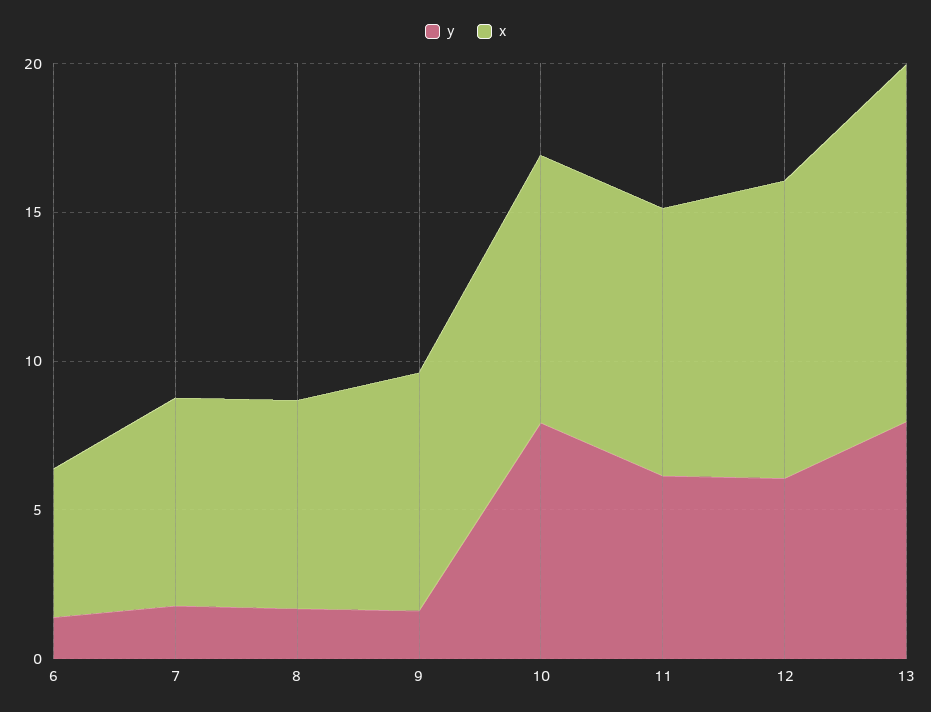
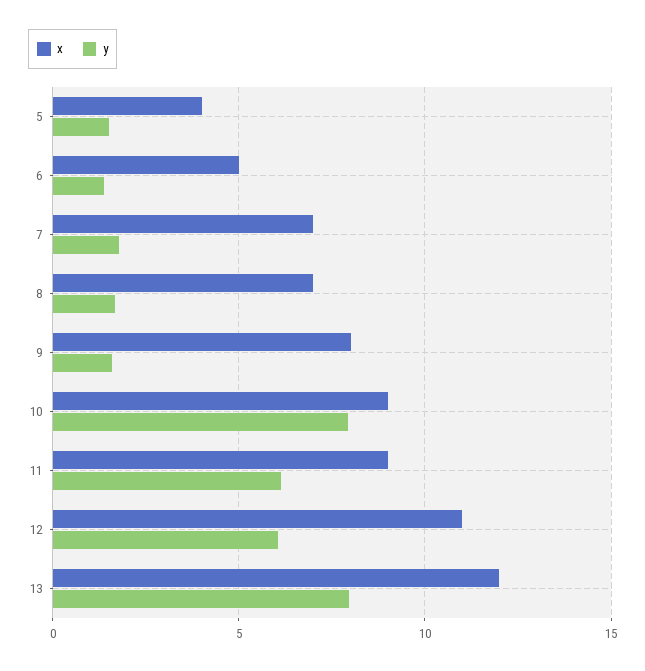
  {
    "y": {
      "6": 1.5,
      "7": 2,
      "8": 1.5,
      "9": 1.5,
      "10": 8,
      "11": 6,
      "12": 6,
-     "13": 8
+     "13": 8,
+     "5": 1.5
    },
    "x": {
      "6": 5,
      "7": 7,
      "8": 7,
      "9": 8,
      "10": 9,
      "11": 9,
-     "12": 10,
+     "12": 11,
-     "13": 12
+     "13": 12,
+     "5": 4
    }
  }

